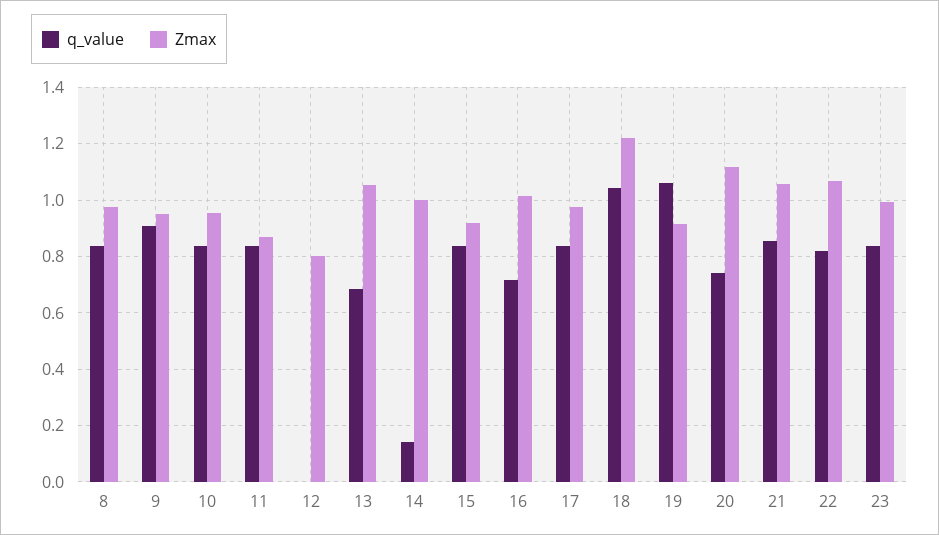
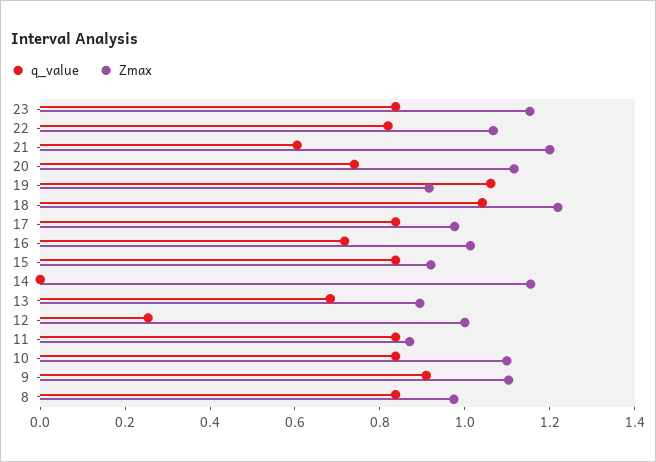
  {
    "q_value": {
      "8": 0.825,
      "9": 0.9,
      "10": 0.825,
      "11": 0.825,
-     "12": 0,
+     "12": 0.25,
      "13": 0.675,
-     "14": 0.15,
+     "14": 0,
      "15": 0.825,
      "16": 0.725,
      "17": 0.825,
      "18": 1.05,
      "19": 1.05,
      "20": 0.75,
-     "21": 0.85,
+     "21": 0.6,
      "22": 0.825,
      "23": 0.825
    },
    "Zmax": {
      "8": 0.975,
-     "9": 0.95,
+     "9": 1.1,
-     "10": 0.95,
+     "10": 1.1,
      "11": 0.875,
-     "12": 0.8,
+     "12": 1,
-     "13": 1.05,
+     "13": 0.9,
-     "14": 1,
+     "14": 1.15,
      "15": 0.925,
      "16": 1.025,
      "17": 0.975,
      "18": 1.225,
      "19": 0.925,
      "20": 1.125,
-     "21": 1.05,
+     "21": 1.2,
      "22": 1.075,
-     "23": 1
+     "23": 1.15
    }
  }

